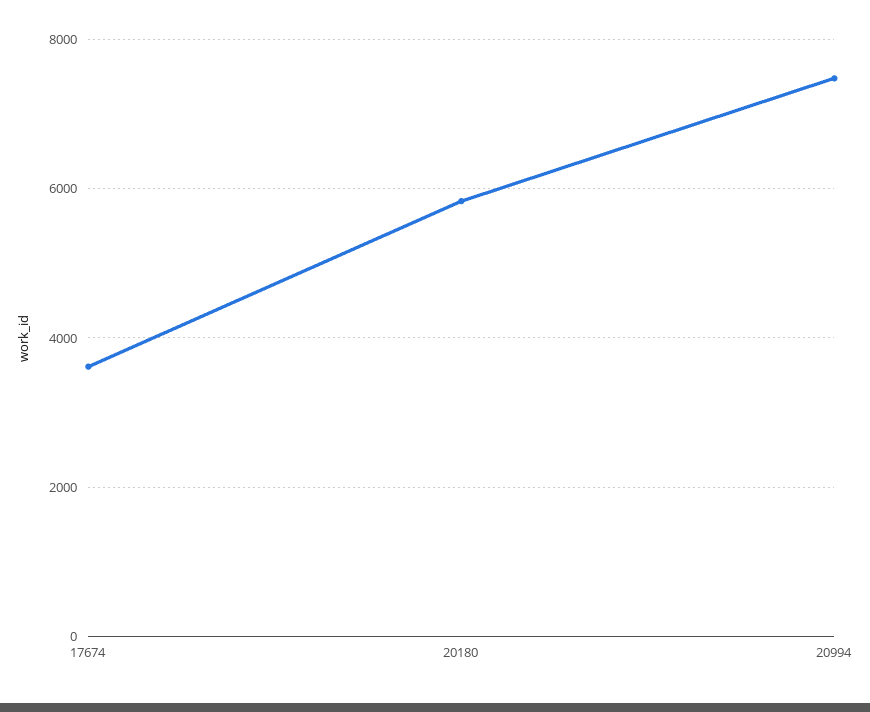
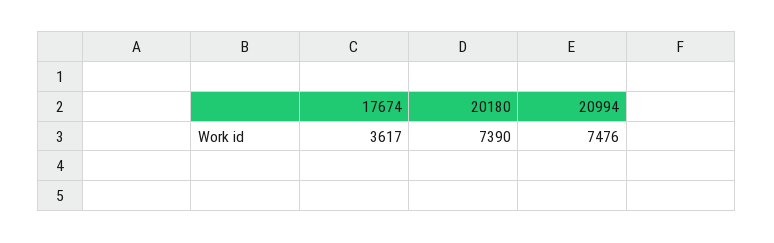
  {
    "17674": 3617,
-   "20180": 5800,
+   "20180": 7390,
    "20994": 7476
  }

